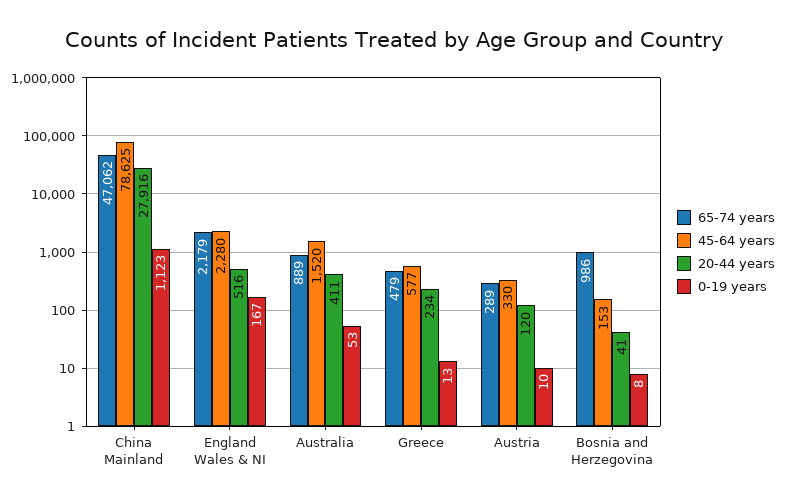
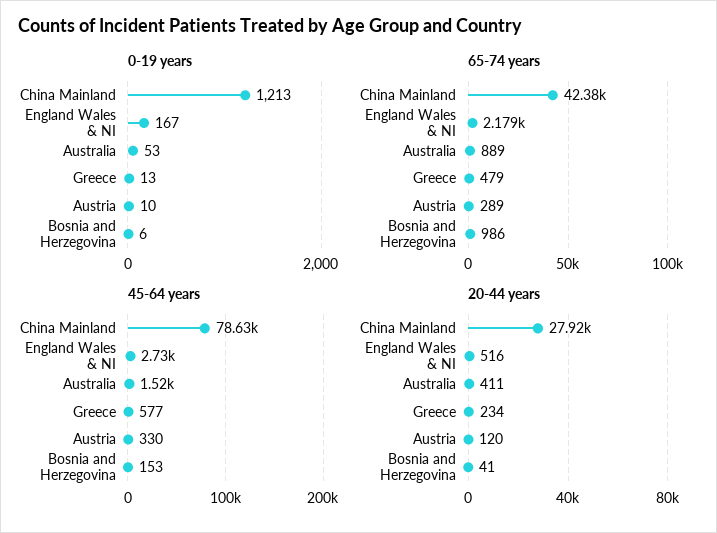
  {
    "65-74 years": {
-     "China Mainland": 47062,
+     "China Mainland": 42380,
      "England Wales & NI": 2179,
      "Australia": 889,
      "Greece": 479,
      "Austria": 289,
      "Bosnia and Herzegovina": 986
    },
    "45-64 years": {
      "China Mainland": 78625,
-     "England Wales & NI": 2280,
+     "England Wales & NI": 2730,
      "Australia": 1520,
      "Greece": 577,
      "Austria": 330,
      "Bosnia and Herzegovina": 153
    },
    "20-44 years": {
      "China Mainland": 27916,
      "England Wales & NI": 516,
      "Australia": 411,
      "Greece": 234,
      "Austria": 120,
      "Bosnia and Herzegovina": 41
    },
    "0-19 years": {
-     "China Mainland": 1123,
+     "China Mainland": 1213,
      "England Wales & NI": 167,
      "Australia": 53,
      "Greece": 13,
      "Austria": 10,
-     "Bosnia and Herzegovina": 8
+     "Bosnia and Herzegovina": 6
    }
  }

